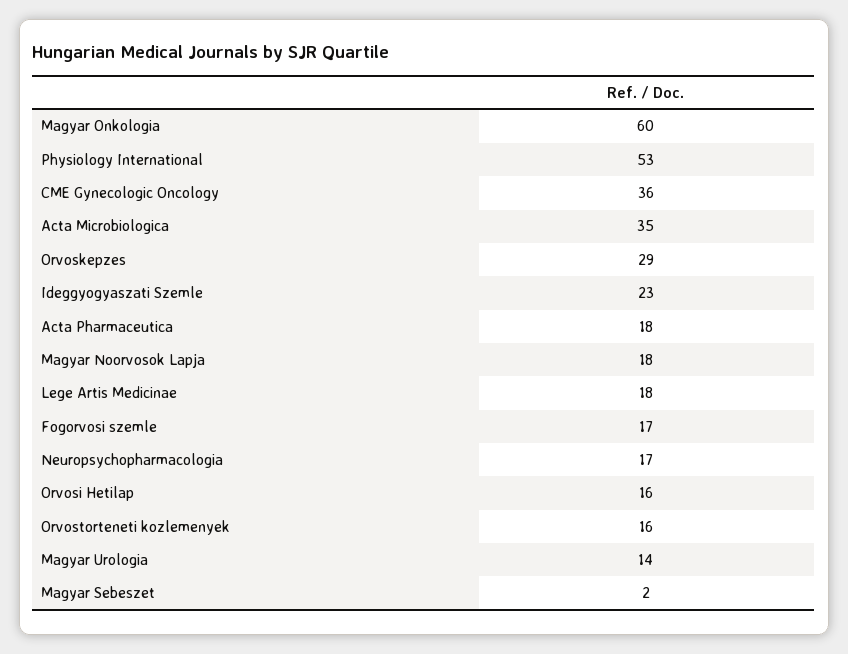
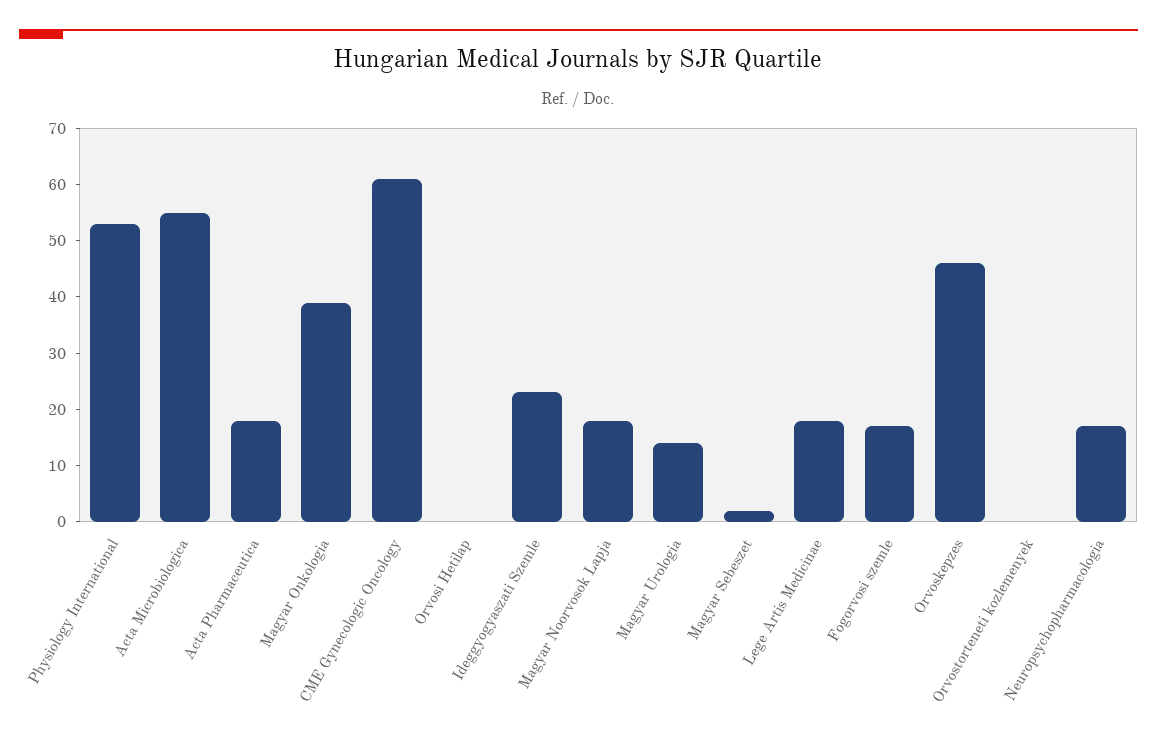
  {
-   "Magyar Onkologia": 60,
+   "Magyar Onkologia": 40,
    "Physiology International": 53,
-   "CME Gynecologic Oncology": 36,
+   "CME Gynecologic Oncology": 60,
-   "Acta Microbiologica": 35,
+   "Acta Microbiologica": 55,
-   "Orvoskepzes": 29,
+   "Orvoskepzes": 45,
    "Ideggyogyaszati Szemle": 23,
    "Acta Pharmaceutica": 18,
    "Magyar Noorvosok Lapja": 18,
    "Lege Artis Medicinae": 18,
    "Fogorvosi szemle": 17,
    "Neuropsychopharmacologia": 17,
-   "Orvosi Hetilap": 16,
+   "Orvosi Hetilap": 0,
-   "Orvostorteneti kozlemenyek": 16,
+   "Orvostorteneti kozlemenyek": 0,
    "Magyar Urologia": 14,
    "Magyar Sebeszet": 2
  }

